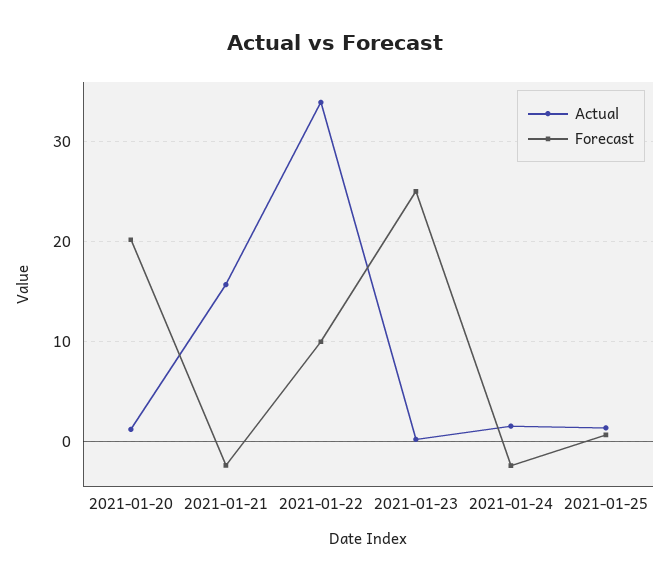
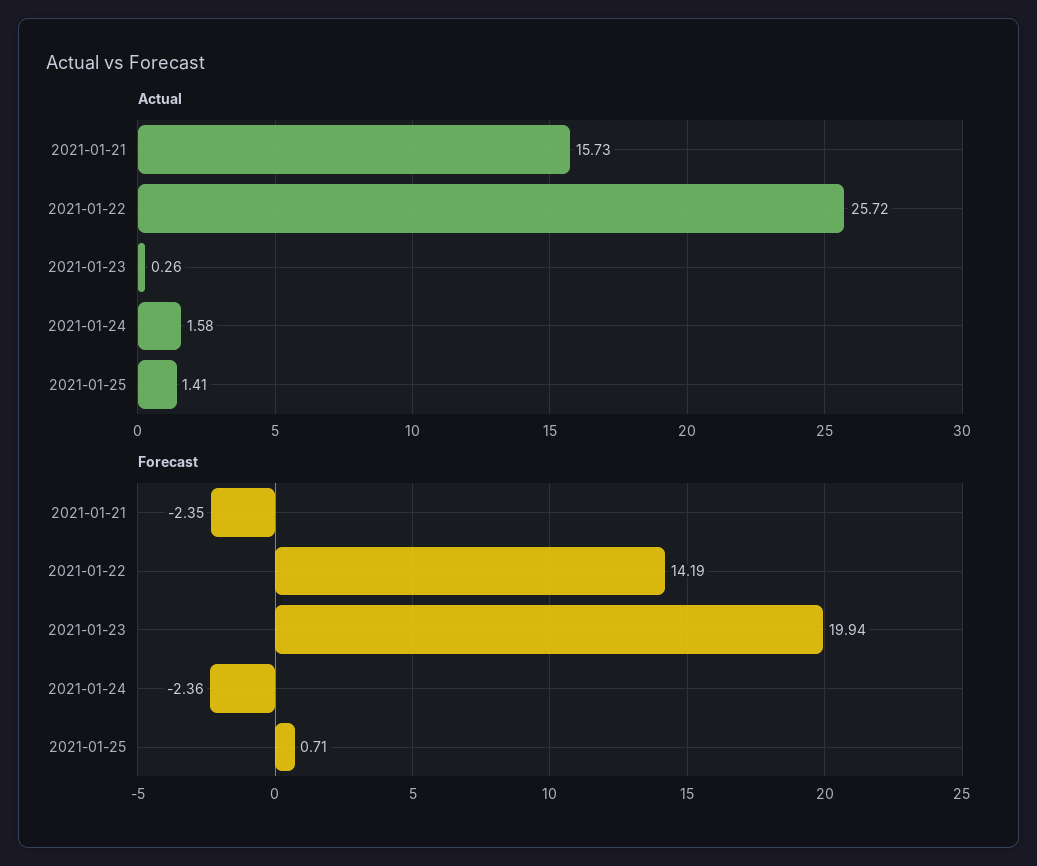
  {
    "Actual": {
-     "2021-01-20": 1,
      "2021-01-21": 15.73,
-     "2021-01-22": 34,
+     "2021-01-22": 25.72,
      "2021-01-23": 0.26,
      "2021-01-24": 1.58,
      "2021-01-25": 1.41
    },
    "Forecast": {
-     "2021-01-20": 20,
      "2021-01-21": -2.35,
-     "2021-01-22": 10,
+     "2021-01-22": 14.19,
-     "2021-01-23": 25,
+     "2021-01-23": 19.94,
      "2021-01-24": -2.36,
      "2021-01-25": 0.71
    }
  }

